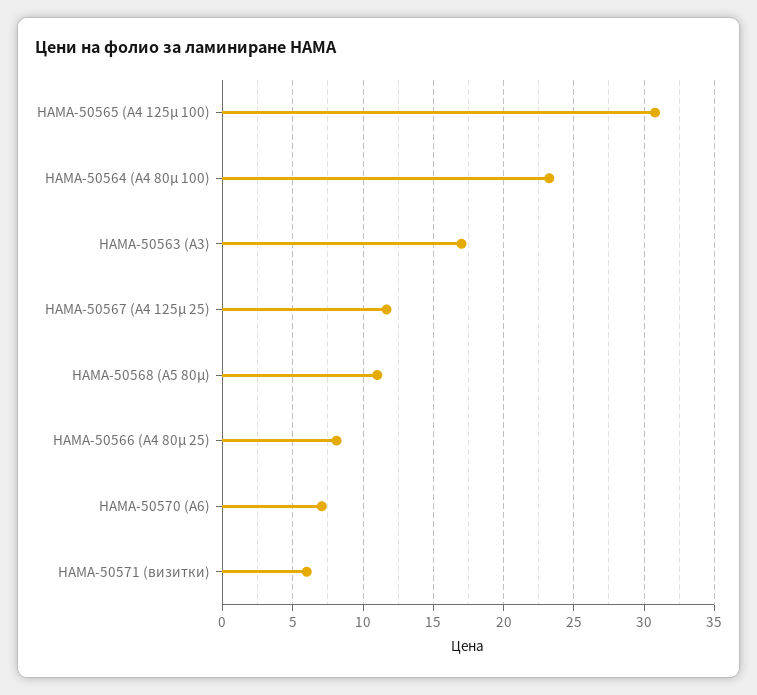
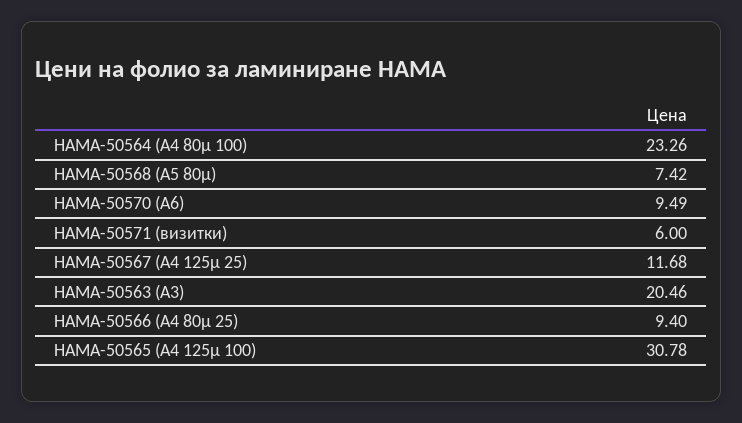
  {
    "HAMA-50565 (A4 125µ 100)": 30.78,
    "HAMA-50564 (A4 80µ 100)": 23.26,
-   "HAMA-50563 (A3)": 17,
+   "HAMA-50563 (A3)": 20.46,
    "HAMA-50567 (A4 125µ 25)": 11.68,
-   "HAMA-50568 (A5 80µ)": 11,
+   "HAMA-50568 (A5 80µ)": 7.42,
-   "HAMA-50566 (A4 80µ 25)": 8,
+   "HAMA-50566 (A4 80µ 25)": 9.4,
-   "HAMA-50570 (A6)": 7,
+   "HAMA-50570 (A6)": 9.49,
    "HAMA-50571 (визитки)": 6
  }

